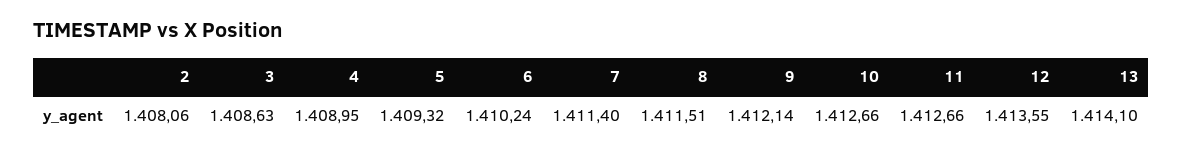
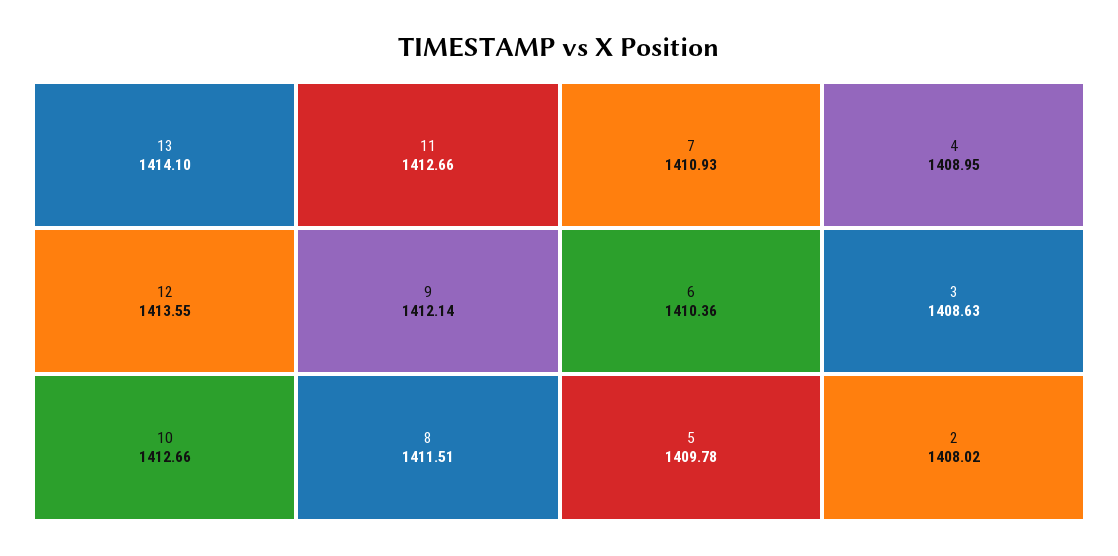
  {
-   "2": 1408.06,
+   "2": 1408.02,
    "3": 1408.63,
    "4": 1408.95,
-   "5": 1409.32,
+   "5": 1409.78,
-   "6": 1410.24,
+   "6": 1410.36,
-   "7": 1411.4,
+   "7": 1410.93,
    "8": 1411.51,
    "9": 1412.14,
    "10": 1412.66,
    "11": 1412.66,
    "12": 1413.55,
    "13": 1414.1
  }

